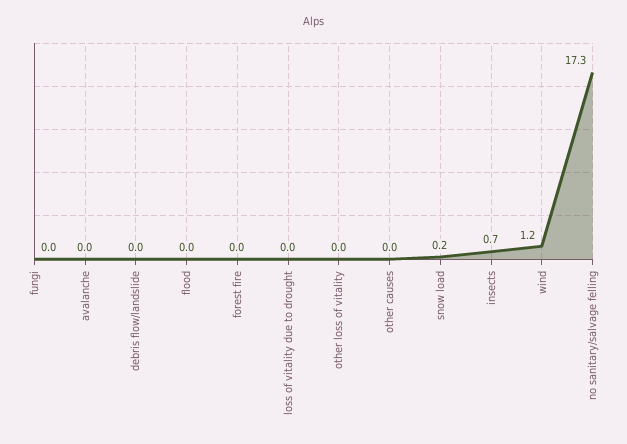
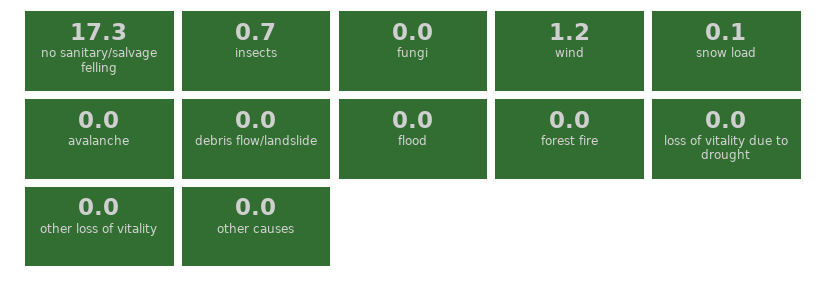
  {
    "fungi": 0,
    "avalanche": 0,
    "debris flow/landslide": 0,
    "flood": 0,
    "forest fire": 0,
    "loss of vitality due to drought": 0,
    "other loss of vitality": 0,
    "other causes": 0,
-   "snow load": 0.2,
+   "snow load": 0.1,
    "insects": 0.7,
    "wind": 1.2,
    "no sanitary/salvage felling": 17.3
  }

